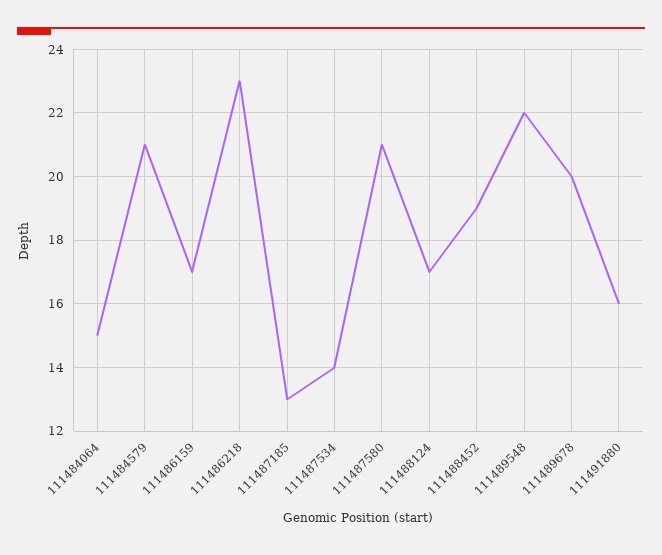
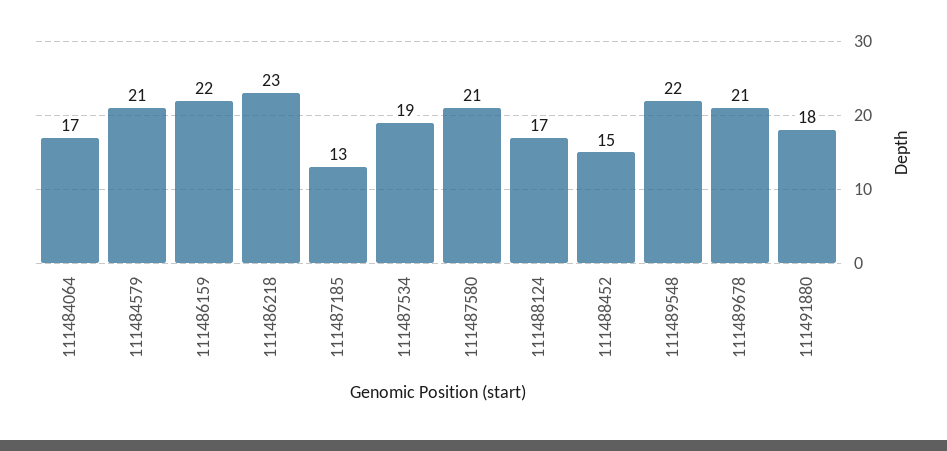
  {
-   "111484064": 15,
+   "111484064": 17,
    "111484579": 21,
-   "111486159": 17,
+   "111486159": 22,
    "111486218": 23,
    "111487185": 13,
-   "111487534": 14,
+   "111487534": 19,
    "111487580": 21,
    "111488124": 17,
-   "111488452": 19,
+   "111488452": 15,
    "111489548": 22,
-   "111489678": 20,
+   "111489678": 21,
-   "111491880": 16
+   "111491880": 18
  }

